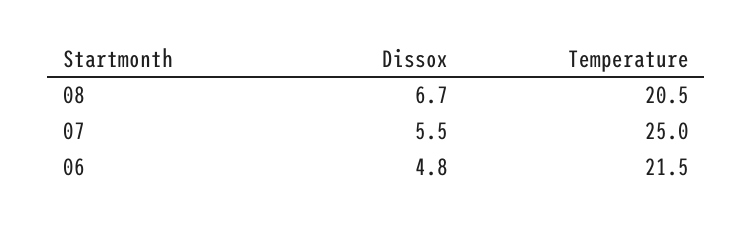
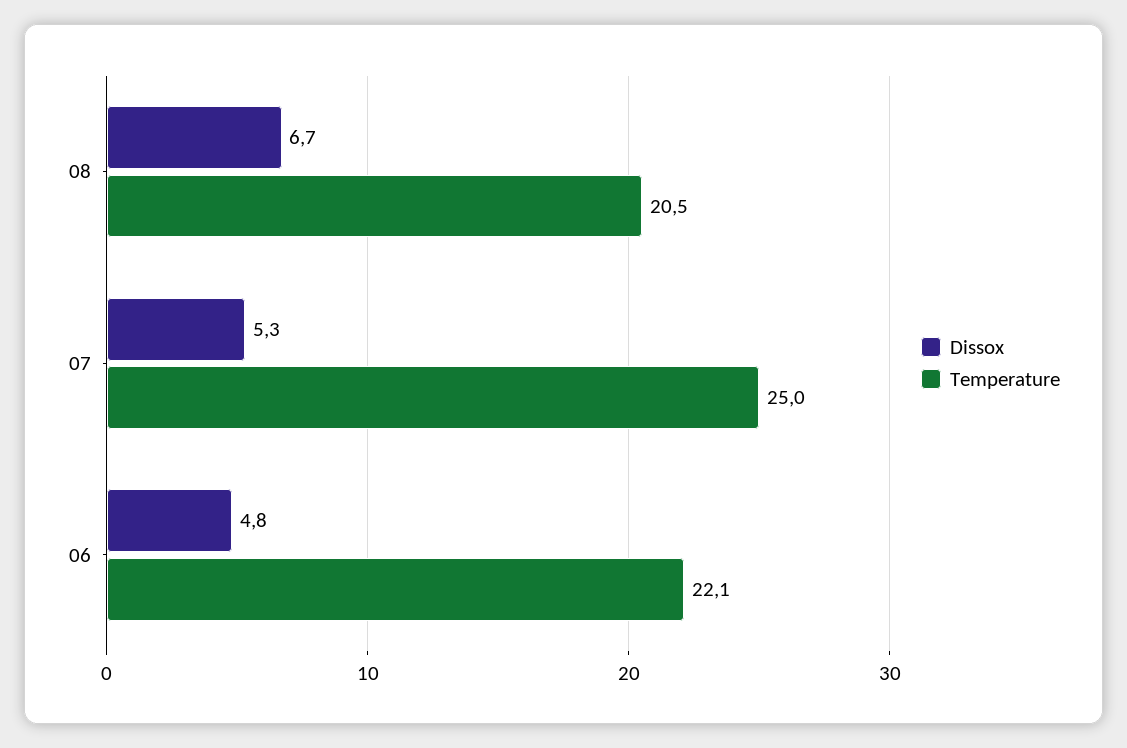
  {
    "Dissox": {
      "08": 6.7,
-     "07": 5.5,
+     "07": 5.3,
      "06": 4.8
    },
    "Temperature": {
      "08": 20.5,
      "07": 25,
-     "06": 21.5
+     "06": 22.1
    }
  }

